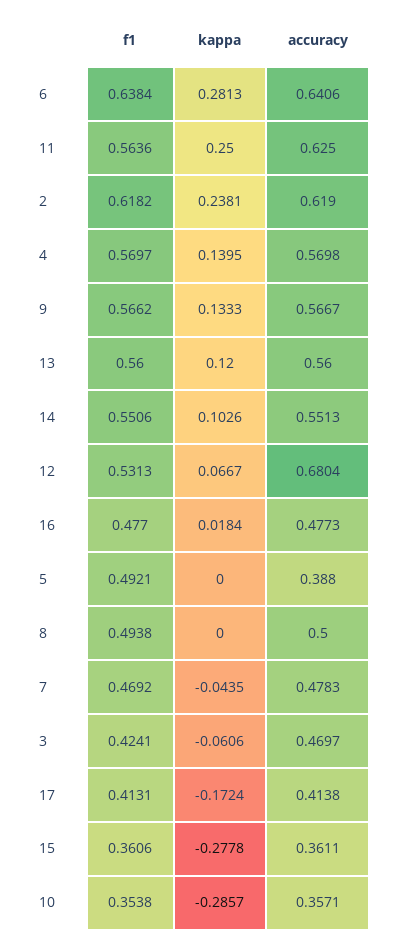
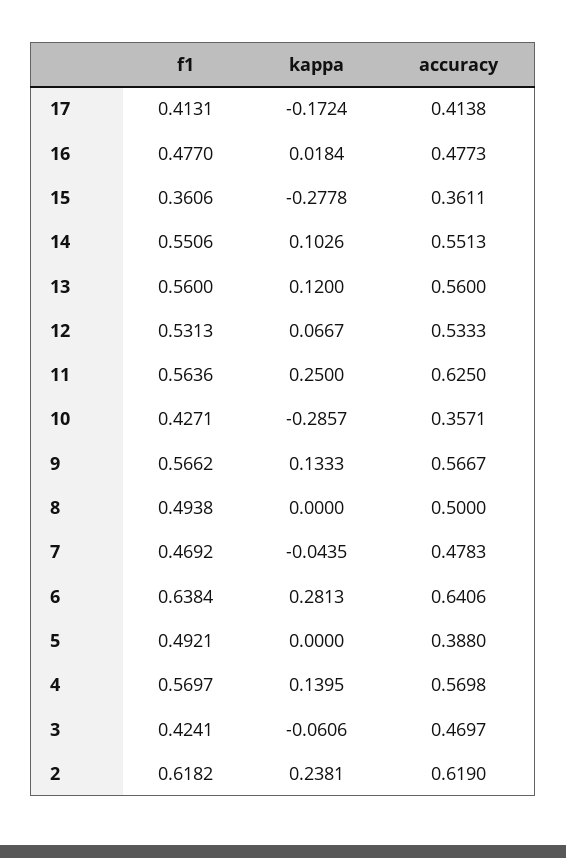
  {
    "f1": {
      "6": 0.6384,
      "11": 0.5636,
      "2": 0.6182,
      "4": 0.5697,
      "9": 0.5662,
      "13": 0.56,
      "14": 0.5506,
      "12": 0.5313,
      "16": 0.477,
      "5": 0.4921,
      "8": 0.4938,
      "7": 0.4692,
      "3": 0.4241,
      "17": 0.4131,
      "15": 0.3606,
-     "10": 0.3538
+     "10": 0.4271
    },
    "kappa": {
      "6": 0.2813,
      "11": 0.25,
      "2": 0.2381,
      "4": 0.1395,
      "9": 0.1333,
      "13": 0.12,
      "14": 0.1026,
      "12": 0.0667,
      "16": 0.0184,
      "5": 0,
      "8": 0,
      "7": -0.0435,
      "3": -0.0606,
      "17": -0.1724,
      "15": -0.2778,
      "10": -0.2857
    },
    "accuracy": {
      "6": 0.6406,
      "11": 0.625,
      "2": 0.619,
      "4": 0.5698,
      "9": 0.5667,
      "13": 0.56,
      "14": 0.5513,
-     "12": 0.6804,
+     "12": 0.5333,
      "16": 0.4773,
      "5": 0.388,
      "8": 0.5,
      "7": 0.4783,
      "3": 0.4697,
      "17": 0.4138,
      "15": 0.3611,
      "10": 0.3571
    }
  }

